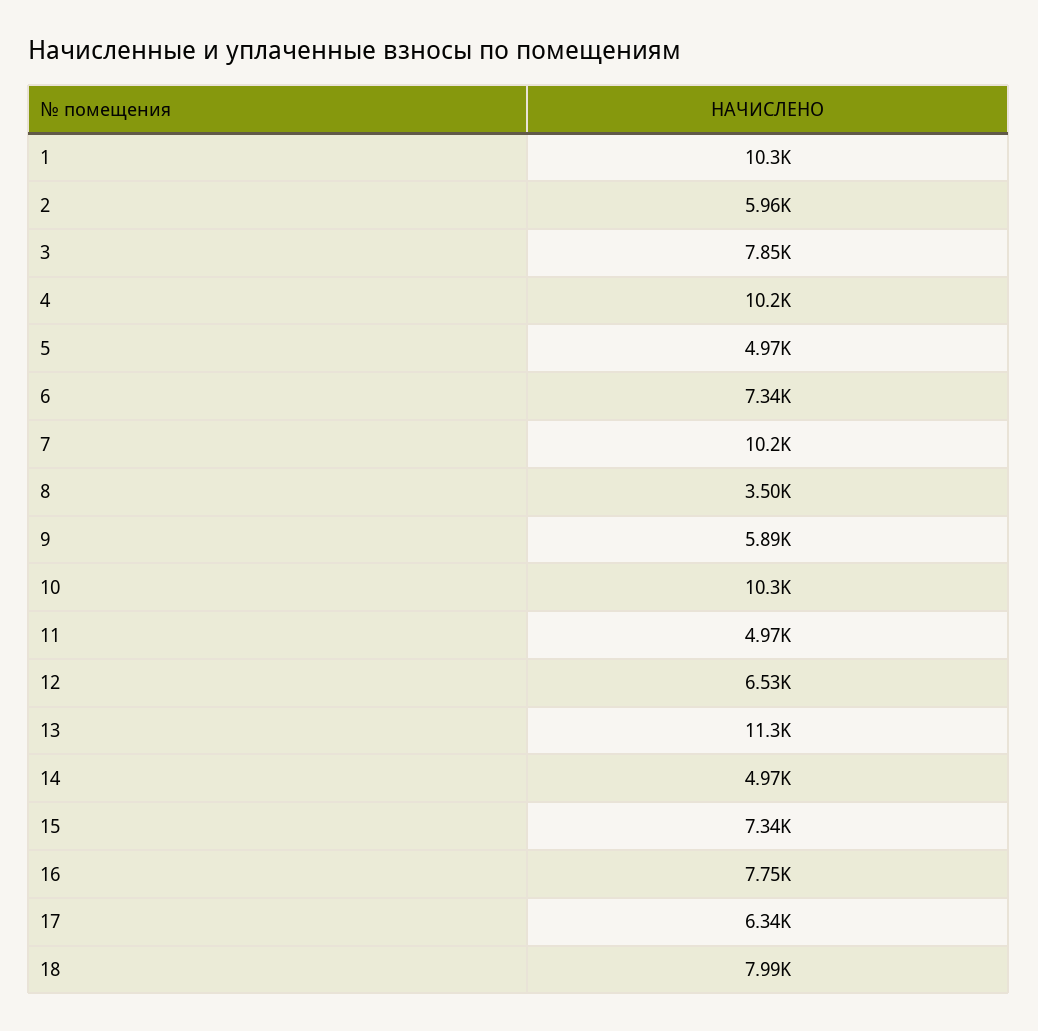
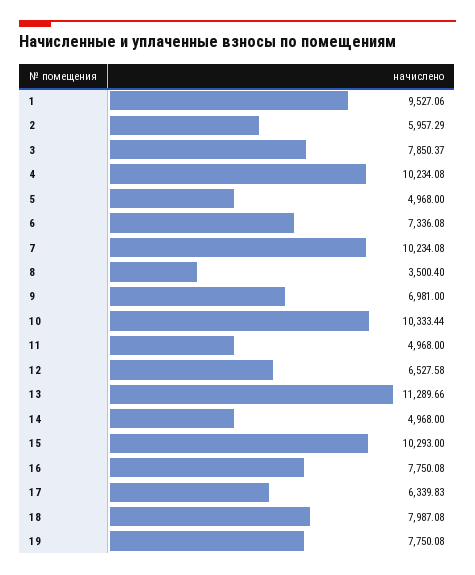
  {
-   "1": 10300,
+   "1": 9527.06,
    "2": 5957.29,
    "3": 7850.37,
    "4": 10234.08,
    "5": 4968,
    "6": 7336.08,
    "7": 10234.08,
    "8": 3500.4,
-   "9": 5890,
+   "9": 6981,
    "10": 10333.44,
    "11": 4968,
    "12": 6527.58,
    "13": 11289.66,
    "14": 4968,
-   "15": 7340,
+   "15": 10293,
    "16": 7750.08,
    "17": 6339.83,
-   "18": 7987.08
+   "18": 7987.08,
+   "19": 7750.08
  }

